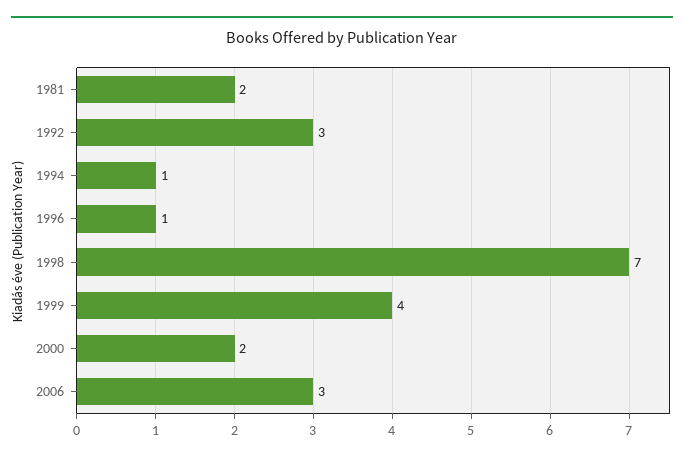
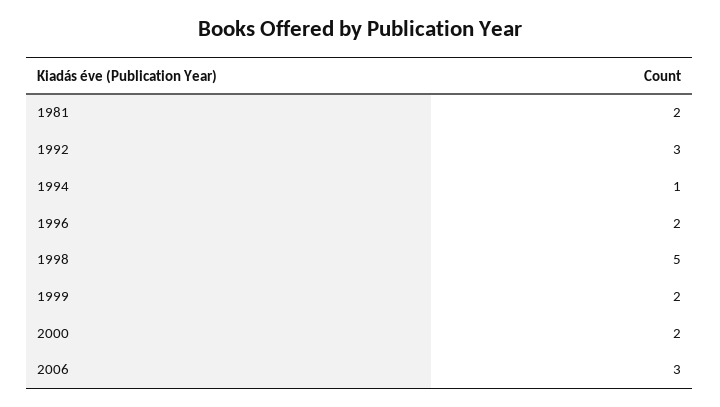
  {
    "1981": 2,
    "1992": 3,
    "1994": 1,
-   "1996": 1,
+   "1996": 2,
-   "1998": 7,
+   "1998": 5,
-   "1999": 4,
+   "1999": 2,
    "2000": 2,
    "2006": 3
  }

